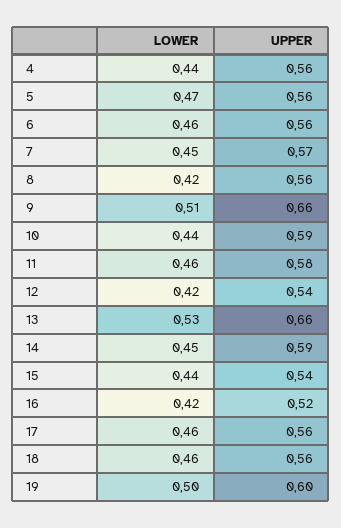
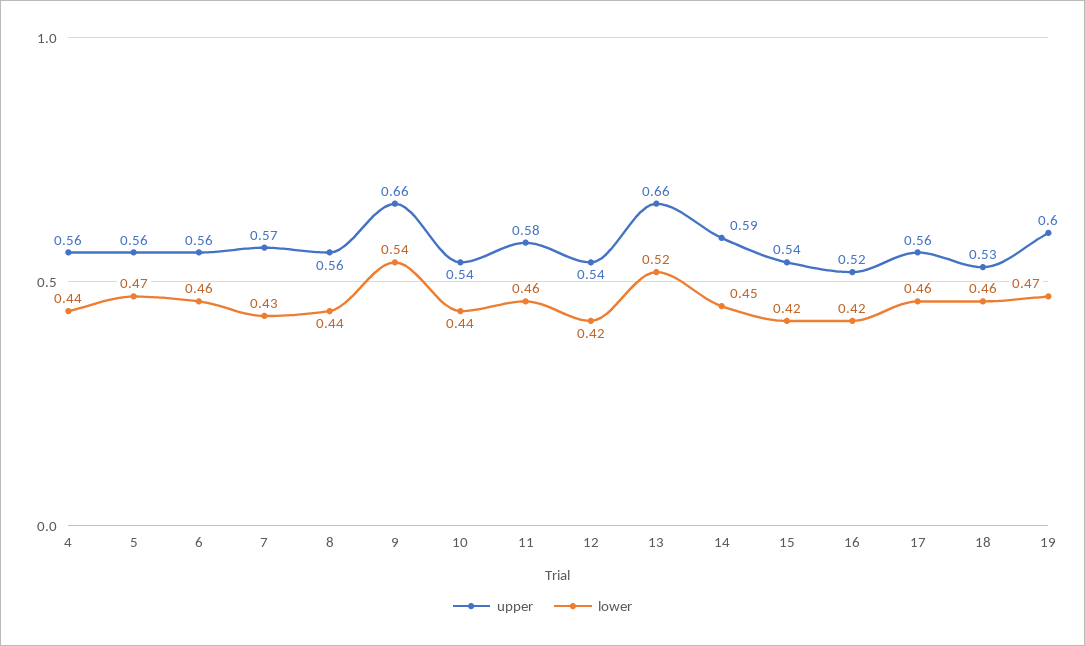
  {
    "LOWER": {
      "4": 0.44,
      "5": 0.47,
      "6": 0.46,
-     "7": 0.45,
+     "7": 0.43,
-     "8": 0.42,
+     "8": 0.44,
-     "9": 0.51,
+     "9": 0.54,
      "10": 0.44,
      "11": 0.46,
      "12": 0.42,
-     "13": 0.53,
+     "13": 0.52,
      "14": 0.45,
-     "15": 0.44,
+     "15": 0.42,
      "16": 0.42,
      "17": 0.46,
      "18": 0.46,
-     "19": 0.5
+     "19": 0.47
    },
    "UPPER": {
      "4": 0.56,
      "5": 0.56,
      "6": 0.56,
      "7": 0.57,
      "8": 0.56,
      "9": 0.66,
-     "10": 0.59,
+     "10": 0.54,
      "11": 0.58,
      "12": 0.54,
      "13": 0.66,
      "14": 0.59,
      "15": 0.54,
      "16": 0.52,
      "17": 0.56,
-     "18": 0.56,
+     "18": 0.53,
      "19": 0.6
    }
  }

